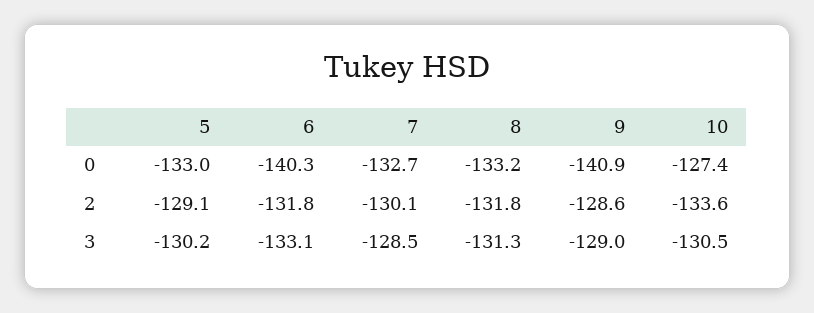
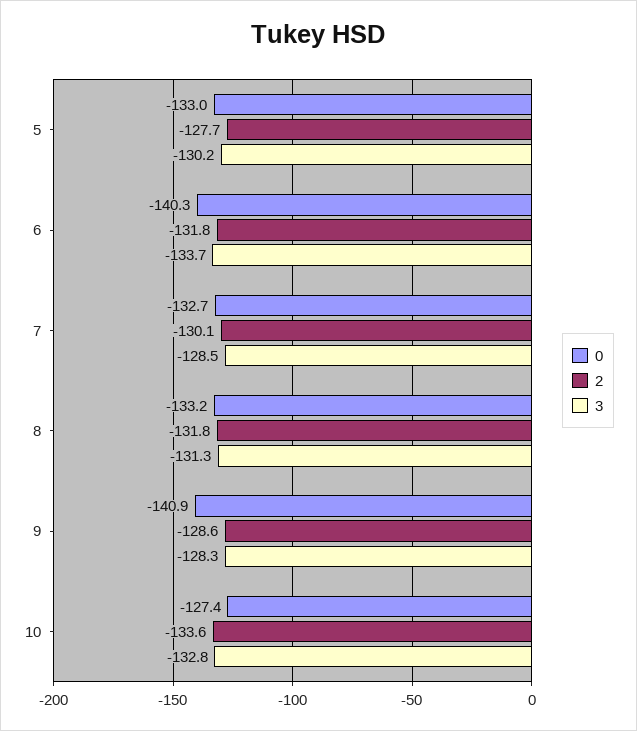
  {
    "0": {
      "5": -133,
      "6": -140.3,
      "7": -132.7,
      "8": -133.2,
      "9": -140.9,
      "10": -127.4
    },
    "2": {
-     "5": -129.1,
+     "5": -127.7,
      "6": -131.8,
      "7": -130.1,
      "8": -131.8,
      "9": -128.6,
      "10": -133.6
    },
    "3": {
      "5": -130.2,
-     "6": -133.1,
+     "6": -133.7,
      "7": -128.5,
      "8": -131.3,
-     "9": -129,
+     "9": -128.3,
-     "10": -130.5
+     "10": -132.8
    }
  }

